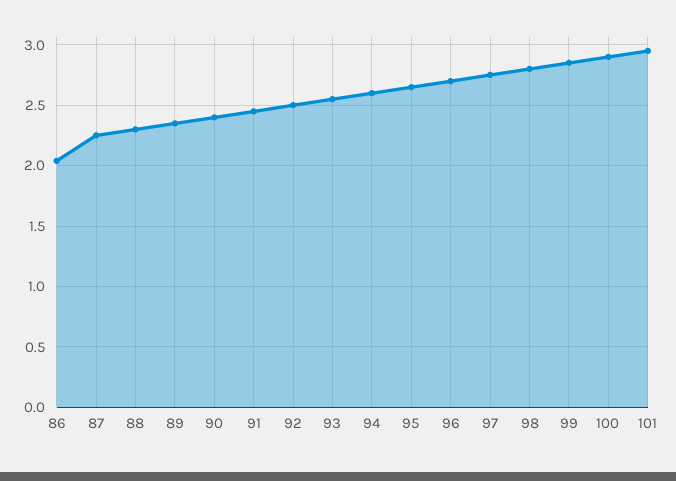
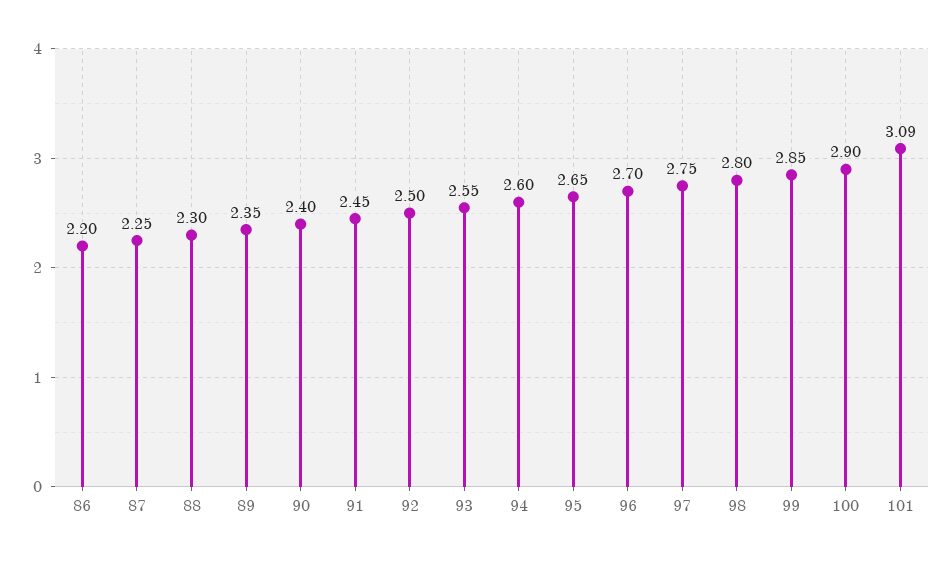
  {
-   "86": 2.05,
+   "86": 2.2,
    "87": 2.25,
    "88": 2.3,
    "89": 2.35,
    "90": 2.4,
    "91": 2.45,
    "92": 2.5,
    "93": 2.55,
    "94": 2.6,
    "95": 2.65,
    "96": 2.7,
    "97": 2.75,
    "98": 2.8,
    "99": 2.85,
    "100": 2.9,
-   "101": 2.95
+   "101": 3.09
  }

